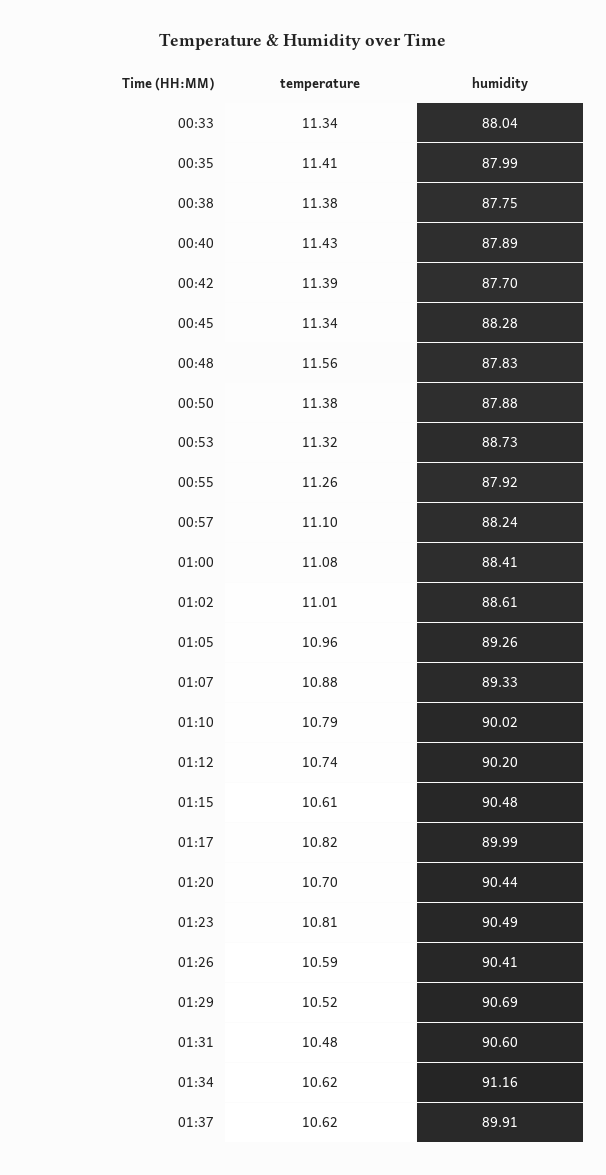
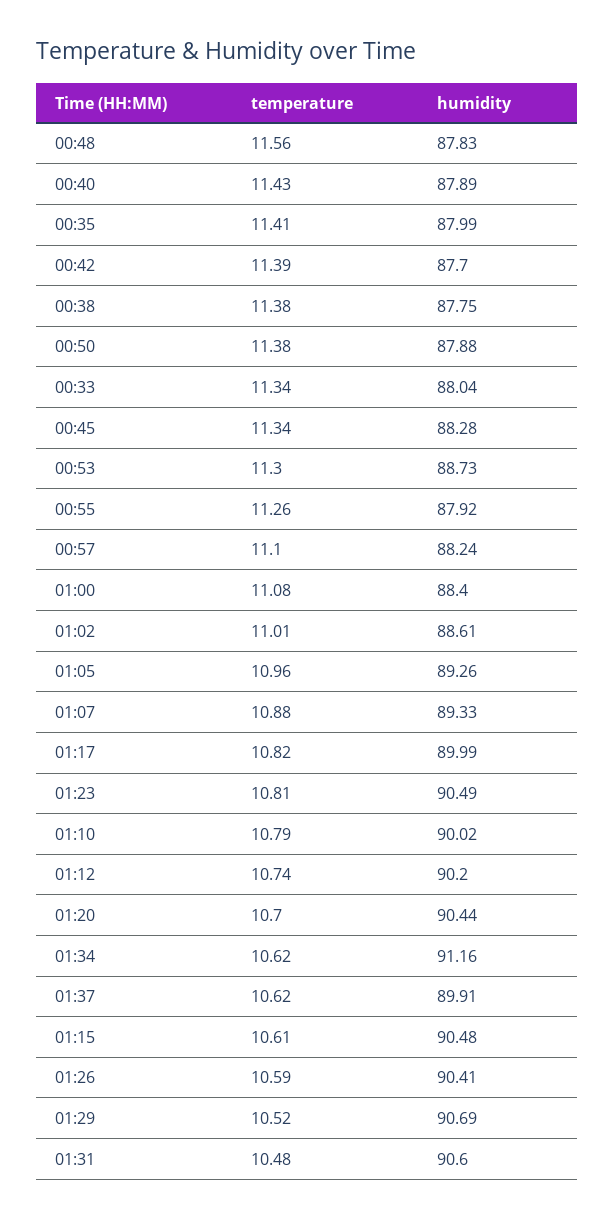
  {
    "temperature": {
      "00:33": 11.34,
      "00:35": 11.41,
      "00:38": 11.38,
      "00:40": 11.43,
      "00:42": 11.39,
      "00:45": 11.34,
      "00:48": 11.56,
      "00:50": 11.38,
-     "00:53": 11.32,
+     "00:53": 11.3,
      "00:55": 11.26,
      "00:57": 11.1,
      "01:00": 11.08,
      "01:02": 11.01,
      "01:05": 10.96,
      "01:07": 10.88,
      "01:10": 10.79,
      "01:12": 10.74,
      "01:15": 10.61,
      "01:17": 10.82,
      "01:20": 10.7,
      "01:23": 10.81,
      "01:26": 10.59,
      "01:29": 10.52,
      "01:31": 10.48,
      "01:34": 10.62,
      "01:37": 10.62
    },
    "humidity": {
      "00:33": 88.04,
      "00:35": 87.99,
      "00:38": 87.75,
      "00:40": 87.89,
      "00:42": 87.7,
      "00:45": 88.28,
      "00:48": 87.83,
      "00:50": 87.88,
      "00:53": 88.73,
      "00:55": 87.92,
      "00:57": 88.24,
-     "01:00": 88.41,
+     "01:00": 88.4,
      "01:02": 88.61,
      "01:05": 89.26,
      "01:07": 89.33,
      "01:10": 90.02,
      "01:12": 90.2,
      "01:15": 90.48,
      "01:17": 89.99,
      "01:20": 90.44,
      "01:23": 90.49,
      "01:26": 90.41,
      "01:29": 90.69,
      "01:31": 90.6,
      "01:34": 91.16,
      "01:37": 89.91
    }
  }

